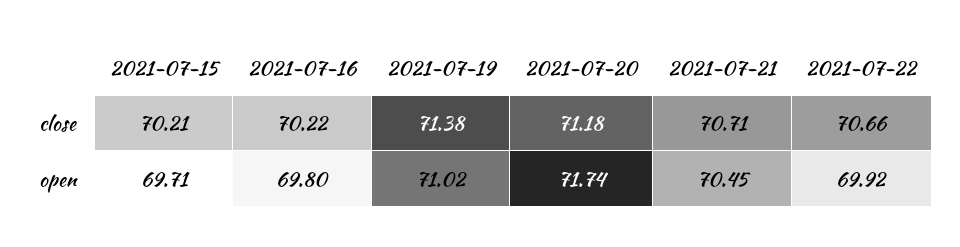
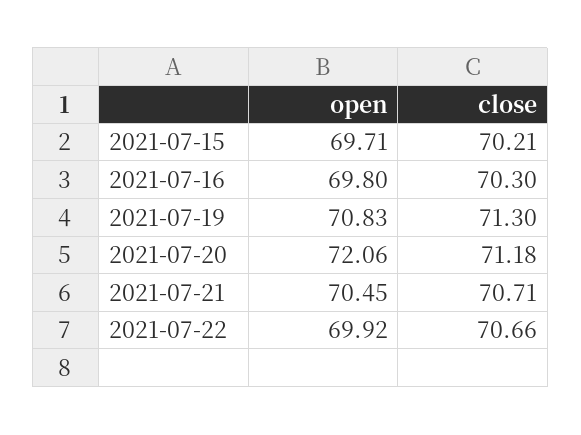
  {
    "2021-07-15": {
      "close": 70.21,
      "open": 69.71
    },
    "2021-07-16": {
-     "close": 70.22,
+     "close": 70.3,
      "open": 69.8
    },
    "2021-07-19": {
-     "close": 71.38,
+     "close": 71.3,
-     "open": 71.02
+     "open": 70.83
    },
    "2021-07-20": {
      "close": 71.18,
-     "open": 71.74
+     "open": 72.06
    },
    "2021-07-21": {
      "close": 70.71,
      "open": 70.45
    },
    "2021-07-22": {
      "close": 70.66,
      "open": 69.92
    }
  }

